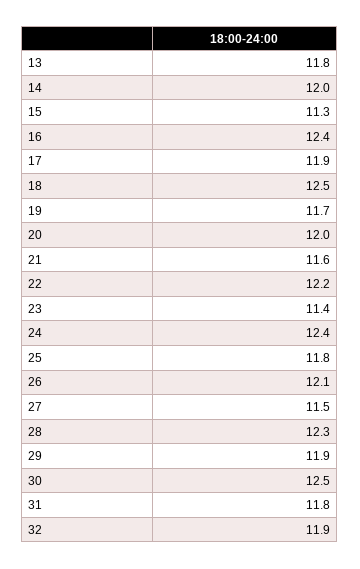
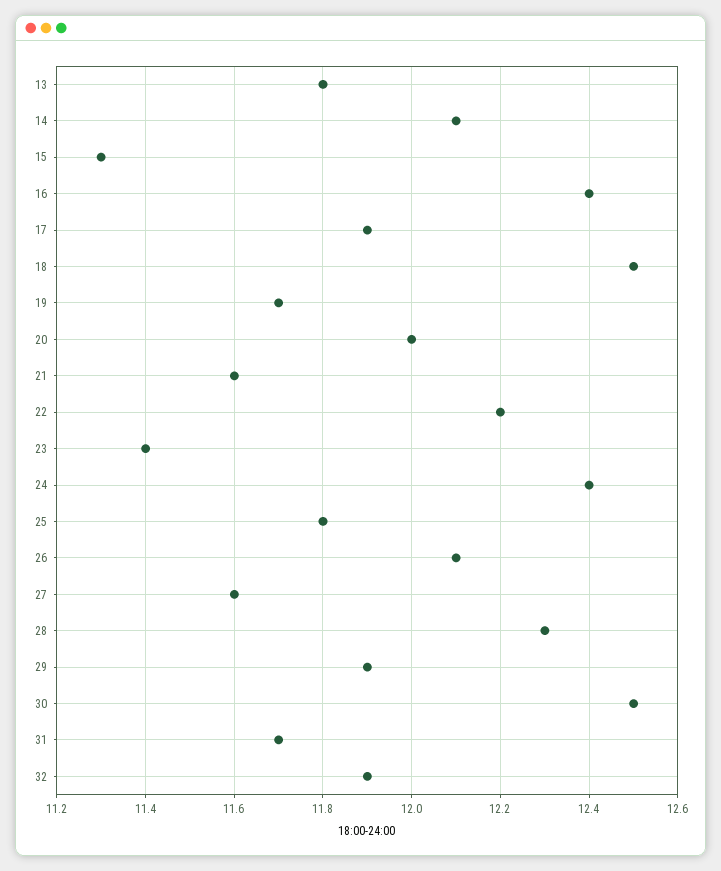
  {
    "13": 11.8,
-   "14": 12,
+   "14": 12.1,
    "15": 11.3,
    "16": 12.4,
    "17": 11.9,
    "18": 12.5,
    "19": 11.7,
    "20": 12,
    "21": 11.6,
    "22": 12.2,
    "23": 11.4,
    "24": 12.4,
    "25": 11.8,
    "26": 12.1,
-   "27": 11.5,
+   "27": 11.6,
    "28": 12.3,
    "29": 11.9,
    "30": 12.5,
-   "31": 11.8,
+   "31": 11.7,
    "32": 11.9
  }

